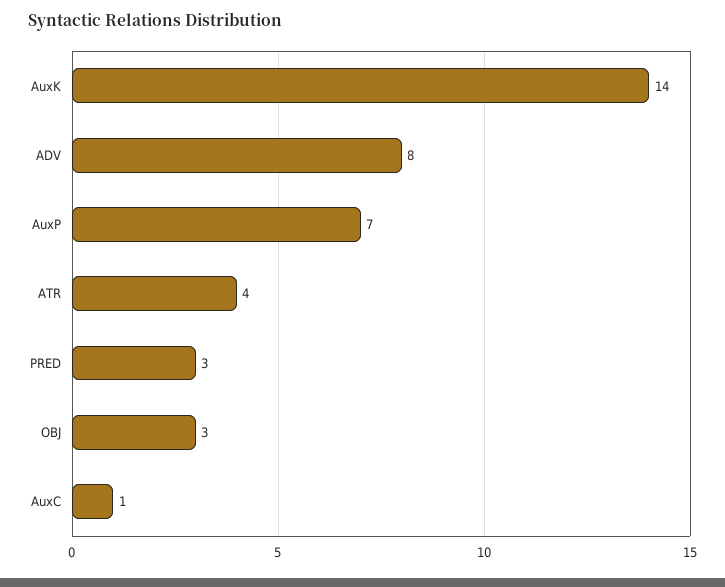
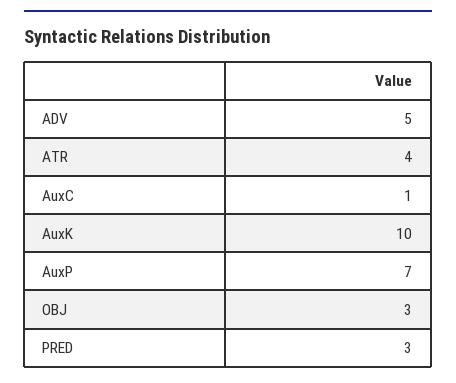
  {
-   "AuxK": 14,
+   "AuxK": 10,
-   "ADV": 8,
+   "ADV": 5,
    "AuxP": 7,
    "ATR": 4,
    "PRED": 3,
    "OBJ": 3,
    "AuxC": 1
  }

